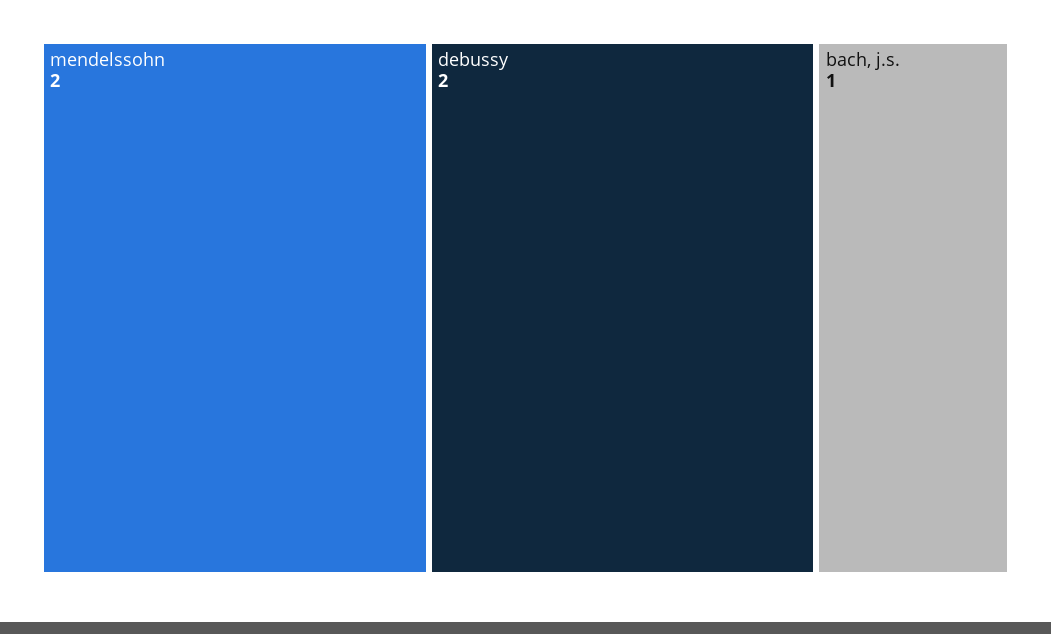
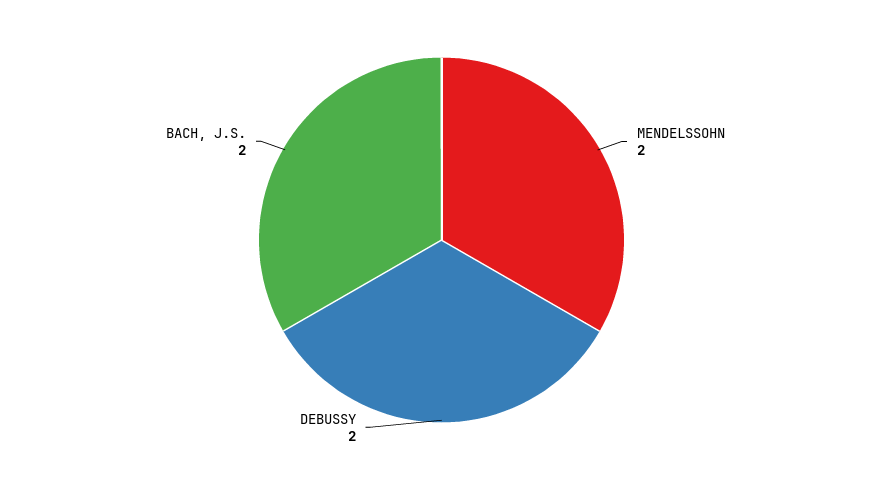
  {
    "mendelssohn": 2,
    "debussy": 2,
-   "bach, j.s.": 1
+   "bach, j.s.": 2
  }

